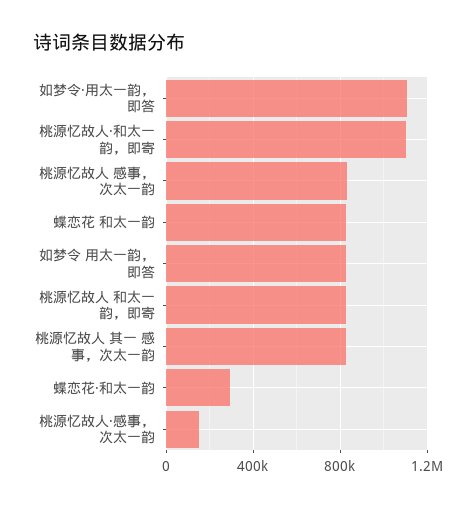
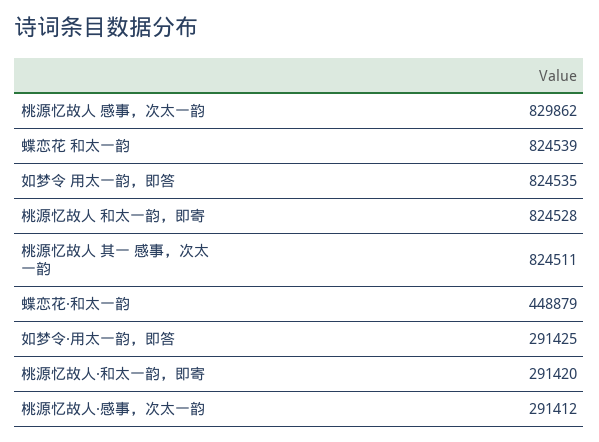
  {
-   "如梦令·用太一韵，即答": 1100000,
+   "如梦令·用太一韵，即答": 291425,
-   "桃源忆故人·和太一韵，即寄": 1100000,
+   "桃源忆故人·和太一韵，即寄": 291420,
    "桃源忆故人 感事，次太一韵": 829862,
    "蝶恋花 和太一韵": 824539,
    "如梦令 用太一韵，即答": 824535,
    "桃源忆故人 和太一韵，即寄": 824528,
    "桃源忆故人 其一 感事，次太一韵": 824511,
-   "蝶恋花·和太一韵": 300000,
+   "蝶恋花·和太一韵": 448879,
-   "桃源忆故人·感事，次太一韵": 150000
+   "桃源忆故人·感事，次太一韵": 291412
  }

